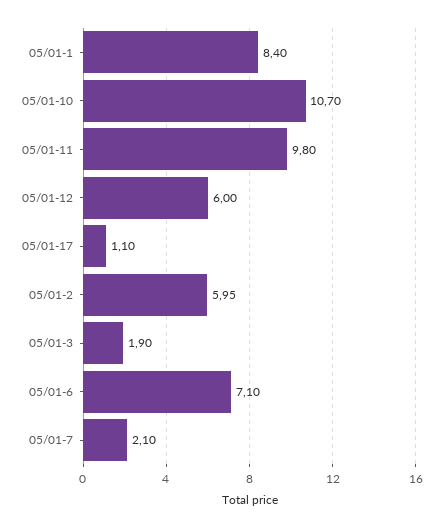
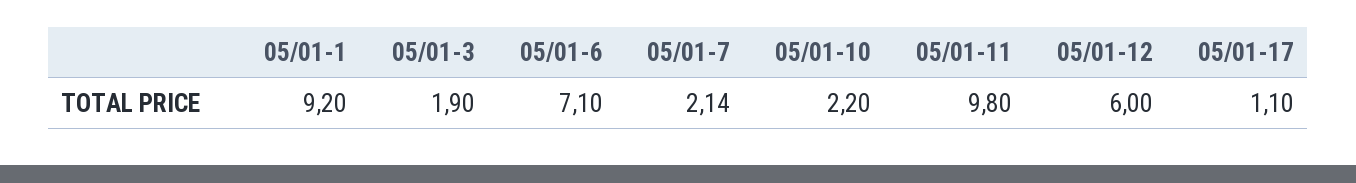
  {
-   "05/01-1": 8.4,
+   "05/01-1": 9.2,
-   "05/01-10": 10.7,
+   "05/01-10": 2.2,
    "05/01-11": 9.8,
    "05/01-12": 6,
    "05/01-17": 1.1,
-   "05/01-2": 5.95,
    "05/01-3": 1.9,
    "05/01-6": 7.1,
-   "05/01-7": 2.1
+   "05/01-7": 2.14
  }

